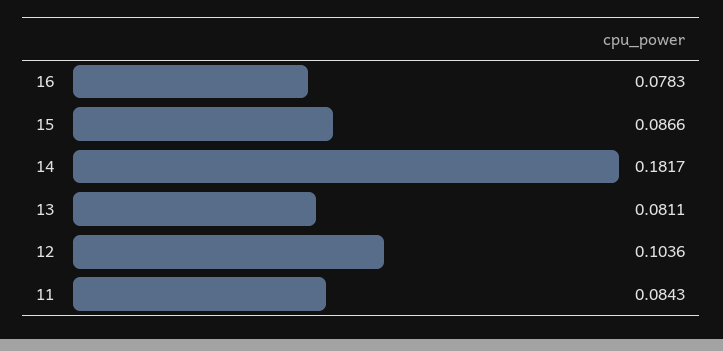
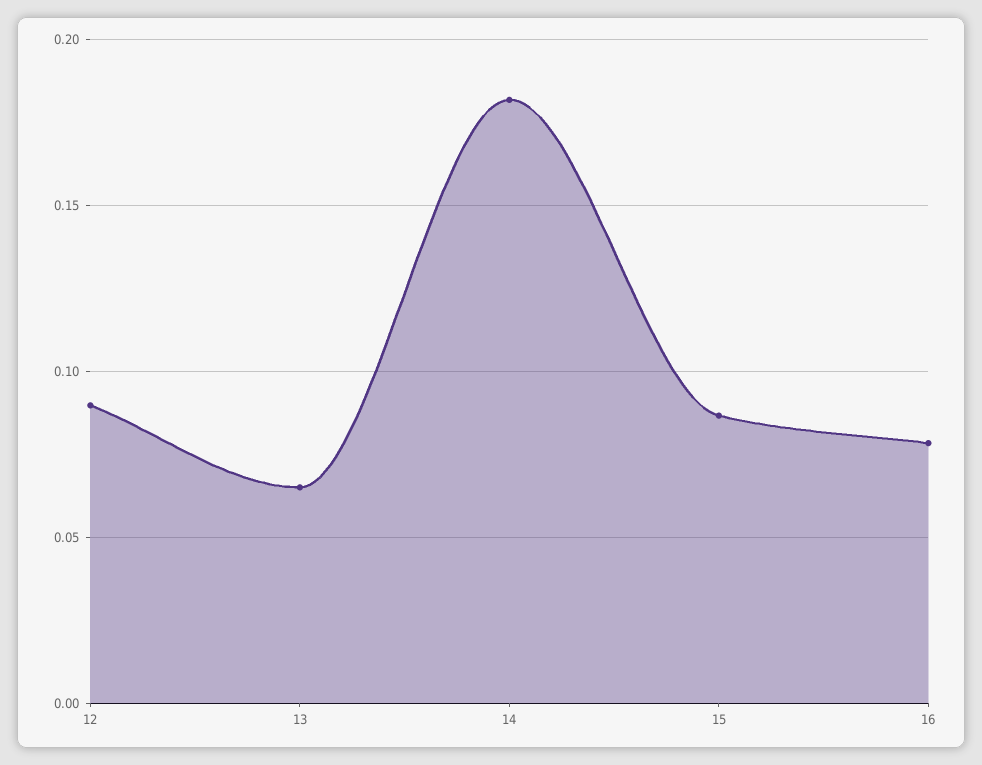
  {
    "16": 0.0783,
    "15": 0.0866,
    "14": 0.1817,
-   "13": 0.0811,
+   "13": 0.065,
-   "12": 0.1036,
+   "12": 0.09
-   "11": 0.0843
  }

